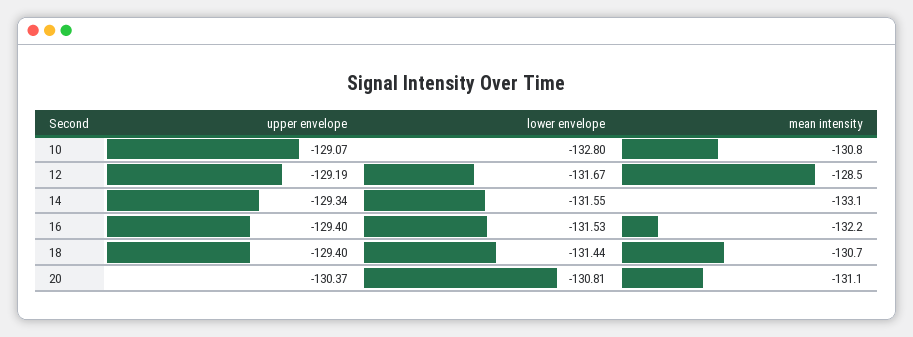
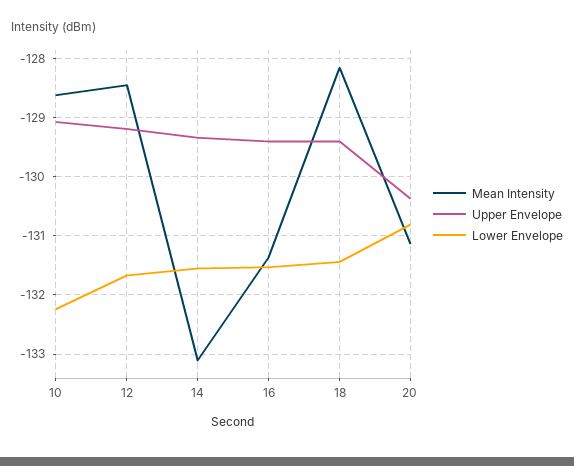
  {
    "upper envelope": {
      "10": -129.07,
      "12": -129.19,
      "14": -129.34,
      "16": -129.4,
      "18": -129.4,
      "20": -130.37
    },
    "lower envelope": {
-     "10": -132.8,
+     "10": -132.2,
      "12": -131.67,
      "14": -131.55,
      "16": -131.53,
      "18": -131.44,
      "20": -130.81
    },
    "mean intensity": {
-     "10": -130.8,
+     "10": -128.6,
      "12": -128.5,
      "14": -133.1,
-     "16": -132.2,
+     "16": -131.4,
-     "18": -130.7,
+     "18": -128.2,
      "20": -131.1
    }
  }

